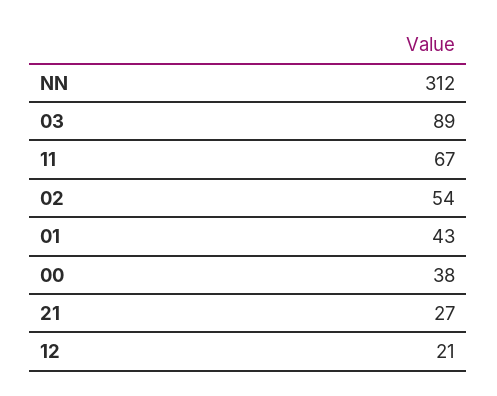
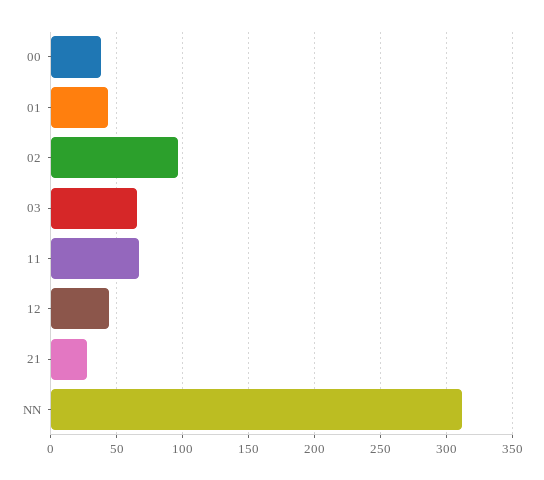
  {
    "NN": 312,
-   "03": 89,
+   "03": 65,
    "11": 67,
-   "02": 54,
+   "02": 95,
    "01": 43,
    "00": 38,
    "21": 27,
-   "12": 21
+   "12": 45
  }

